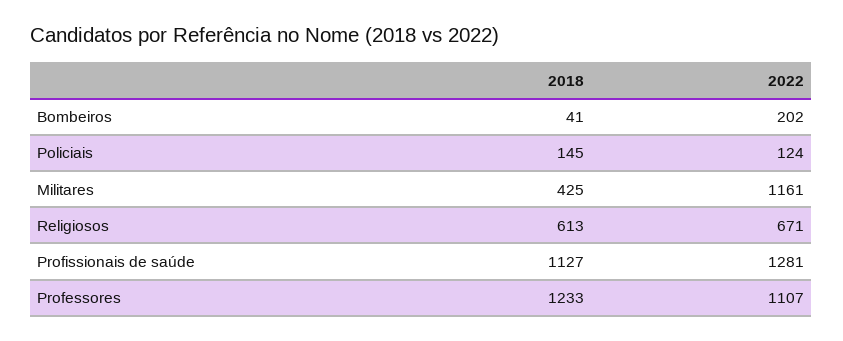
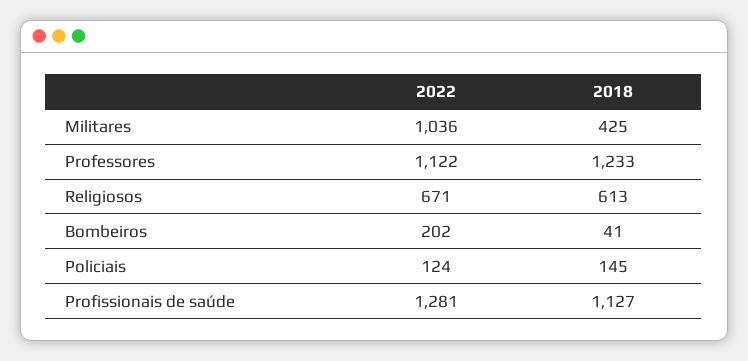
  {
    "2018": {
      "Bombeiros": 41,
      "Policiais": 145,
      "Militares": 425,
      "Religiosos": 613,
      "Profissionais de saúde": 1127,
      "Professores": 1233
    },
    "2022": {
      "Bombeiros": 202,
      "Policiais": 124,
-     "Militares": 1161,
+     "Militares": 1036,
      "Religiosos": 671,
      "Profissionais de saúde": 1281,
-     "Professores": 1107
+     "Professores": 1122
    }
  }

